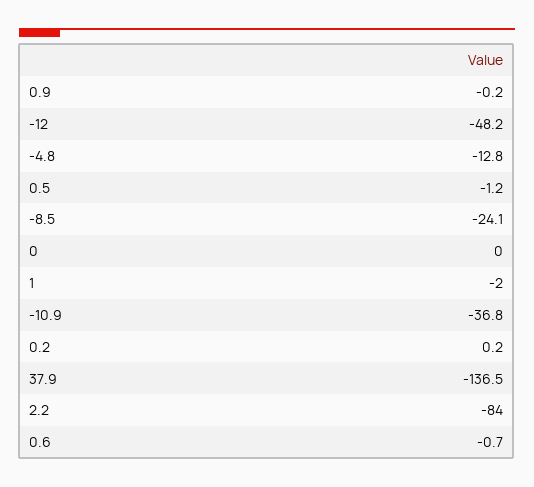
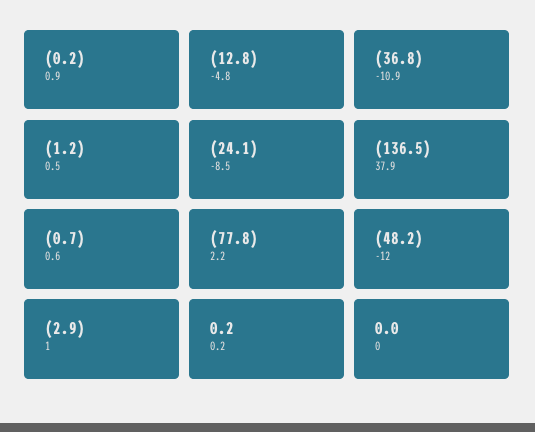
  {
    "0.9": -0.2,
    "-12": -48.2,
    "-4.8": -12.8,
    "0.5": -1.2,
    "-8.5": -24.1,
    "0": 0,
-   "1": -2,
+   "1": -2.9,
    "-10.9": -36.8,
    "0.2": 0.2,
    "37.9": -136.5,
-   "2.2": -84,
+   "2.2": -77.8,
    "0.6": -0.7
  }

